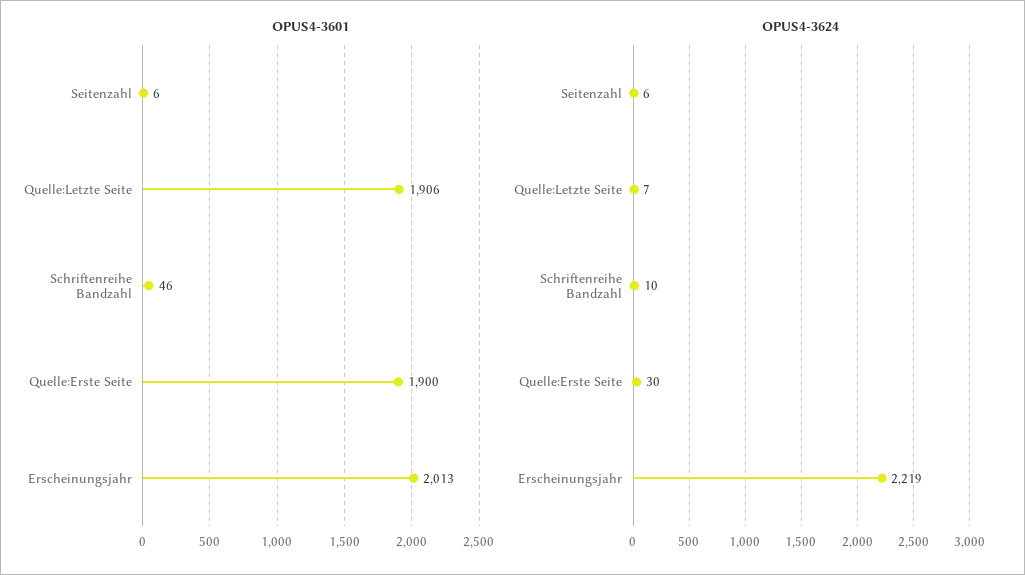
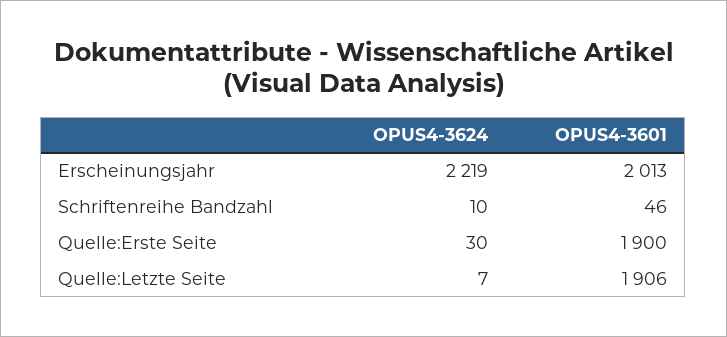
  {
    "OPUS4-3601": {
-     "Seitenzahl": 6,
      "Quelle:Letzte Seite": 1906,
      "Schriftenreihe Bandzahl": 46,
      "Quelle:Erste Seite": 1900,
      "Erscheinungsjahr": 2013
    },
    "OPUS4-3624": {
-     "Seitenzahl": 6,
      "Quelle:Letzte Seite": 7,
      "Schriftenreihe Bandzahl": 10,
      "Quelle:Erste Seite": 30,
      "Erscheinungsjahr": 2219
    }
  }

